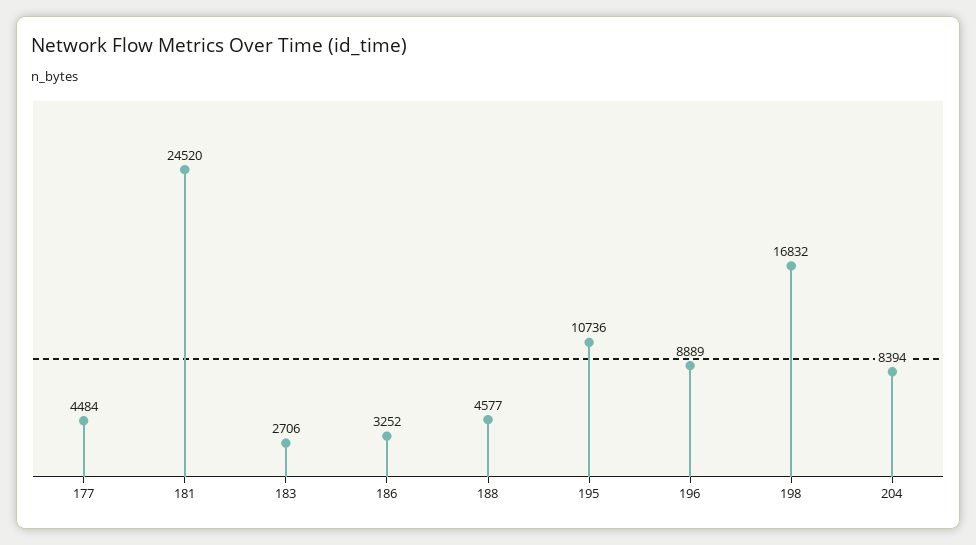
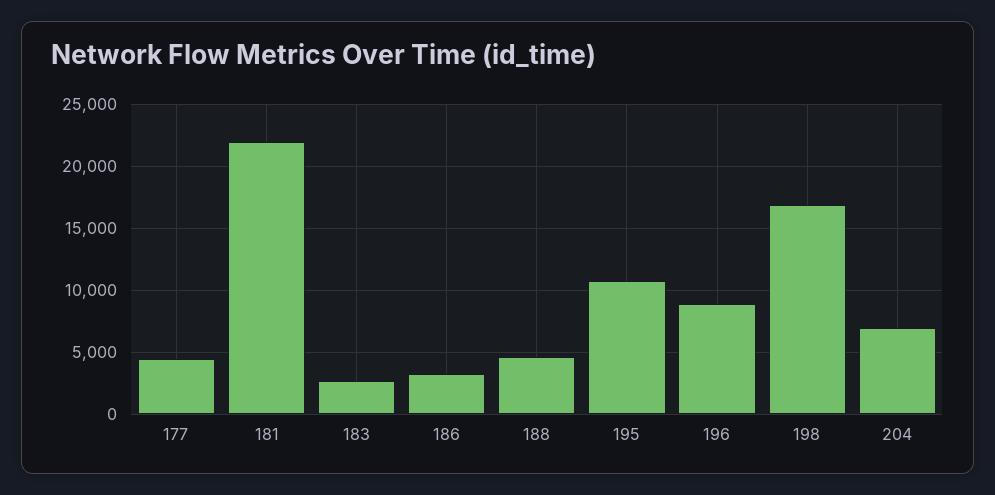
  {
    "177": 4484,
-   "181": 24520,
+   "181": 22000,
    "183": 2706,
    "186": 3252,
    "188": 4577,
    "195": 10736,
    "196": 8889,
    "198": 16832,
-   "204": 8394
+   "204": 7000
  }

